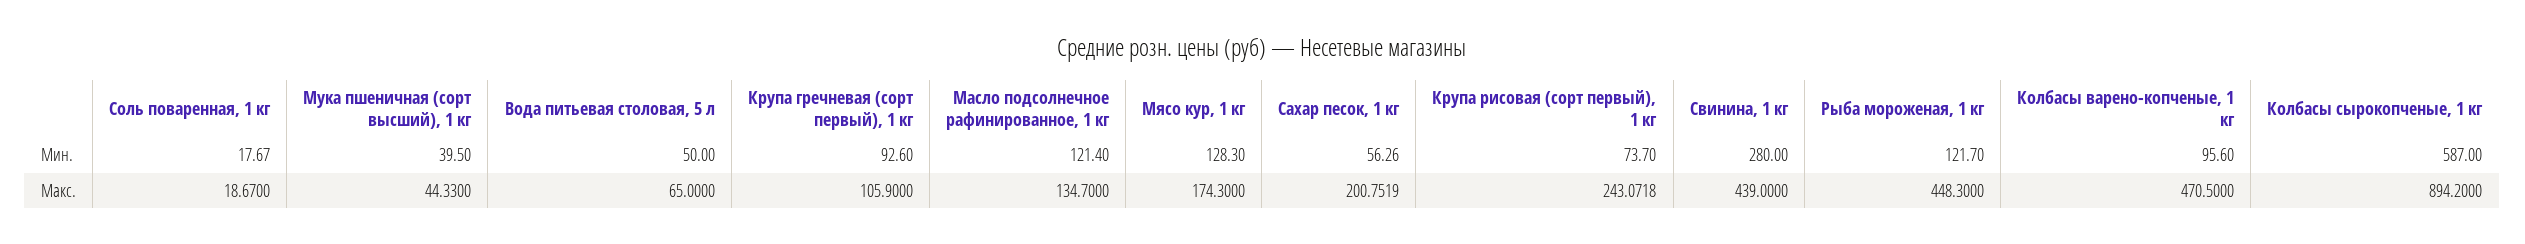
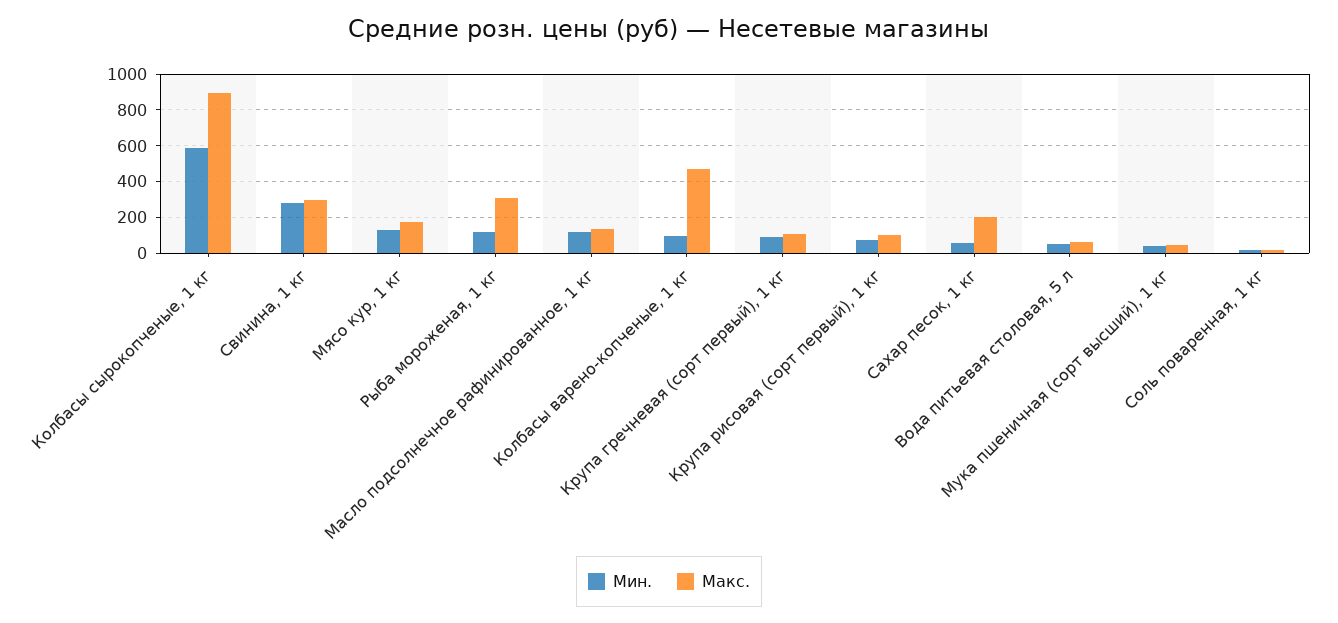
  {
    "Мин.": {
      "Соль поваренная, 1 кг": 17.67,
      "Мука пшеничная (сорт высший), 1 кг": 39.5,
      "Вода питьевая столовая, 5 л": 50,
      "Крупа гречневая (сорт первый), 1 кг": 92.6,
      "Масло подсолнечное рафинированное, 1 кг": 121.4,
      "Мясо кур, 1 кг": 128.3,
      "Сахар песок, 1 кг": 56.26,
      "Крупа рисовая (сорт первый), 1 кг": 73.7,
      "Свинина, 1 кг": 280,
      "Рыба мороженая, 1 кг": 121.7,
      "Колбасы варено-копченые, 1 кг": 95.6,
      "Колбасы сырокопченые, 1 кг": 587
    },
    "Макс.": {
      "Соль поваренная, 1 кг": 18.67,
      "Мука пшеничная (сорт высший), 1 кг": 44.33,
      "Вода питьевая столовая, 5 л": 65,
      "Крупа гречневая (сорт первый), 1 кг": 105.9,
      "Масло подсолнечное рафинированное, 1 кг": 134.7,
      "Мясо кур, 1 кг": 174.3,
      "Сахар песок, 1 кг": 200.7519,
-     "Крупа рисовая (сорт первый), 1 кг": 243.0718,
+     "Крупа рисовая (сорт первый), 1 кг": 100,
-     "Свинина, 1 кг": 439,
+     "Свинина, 1 кг": 300,
-     "Рыба мороженая, 1 кг": 448.3,
+     "Рыба мороженая, 1 кг": 300,
      "Колбасы варено-копченые, 1 кг": 470.5,
      "Колбасы сырокопченые, 1 кг": 894.2
    }
  }

